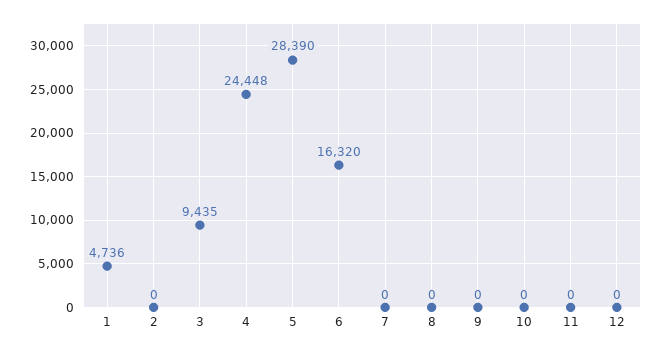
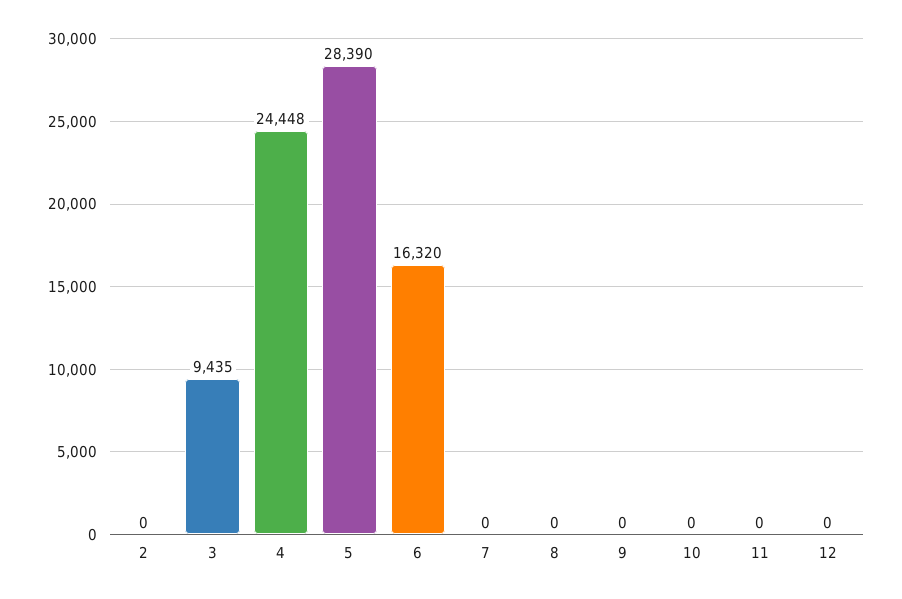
  {
-   "1": 4736,
    "2": 0,
    "3": 9435,
    "4": 24448,
    "5": 28390,
    "6": 16320,
    "7": 0,
    "8": 0,
    "9": 0,
    "10": 0,
    "11": 0,
    "12": 0
  }

